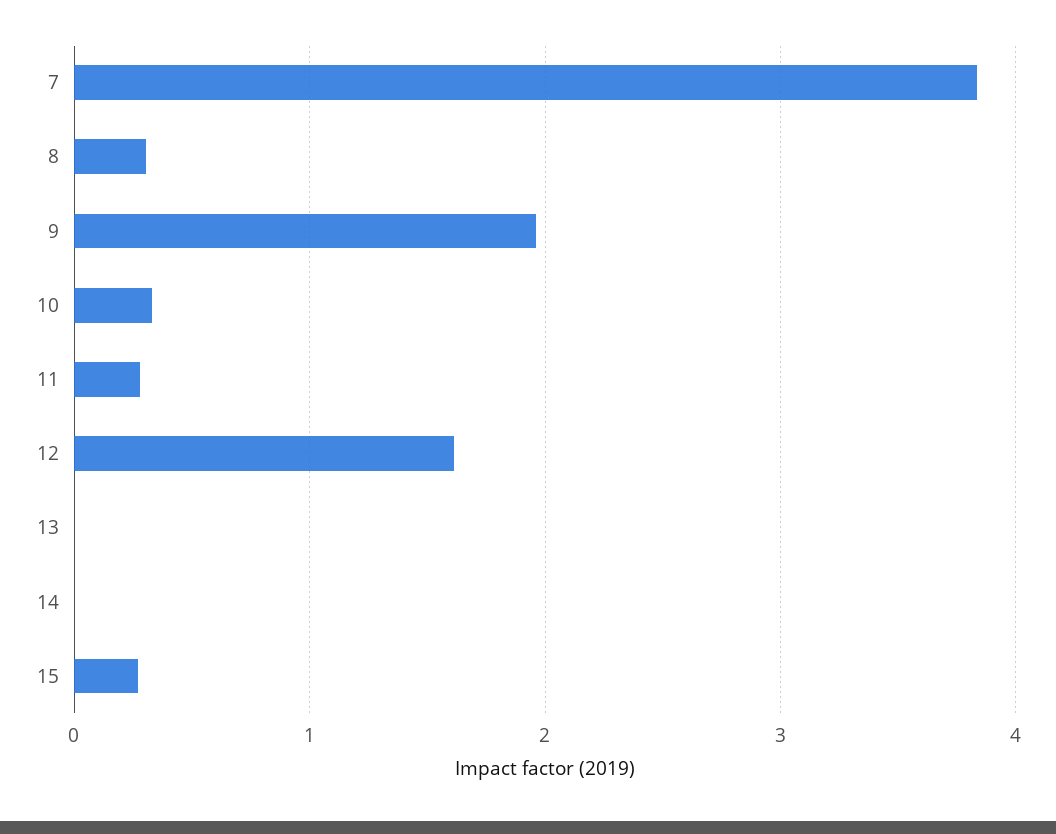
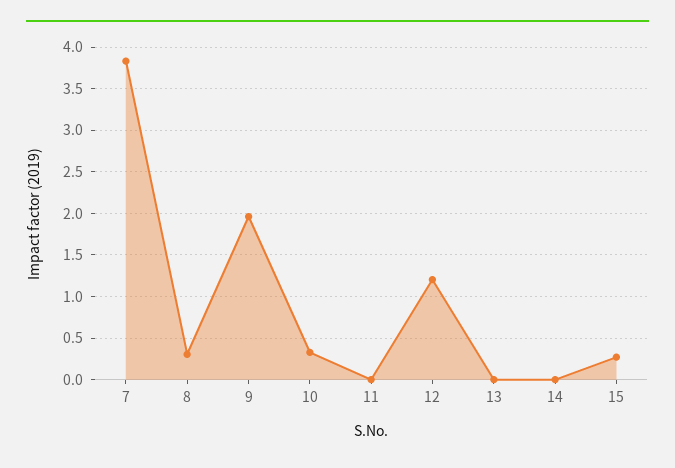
  {
    "7": 3.8,
    "8": 0.3,
    "9": 2,
    "10": 0.3,
-   "11": 0.3,
+   "11": 0,
-   "12": 1.6,
+   "12": 1.2,
    "13": 0,
    "14": 0,
    "15": 0.3
  }

